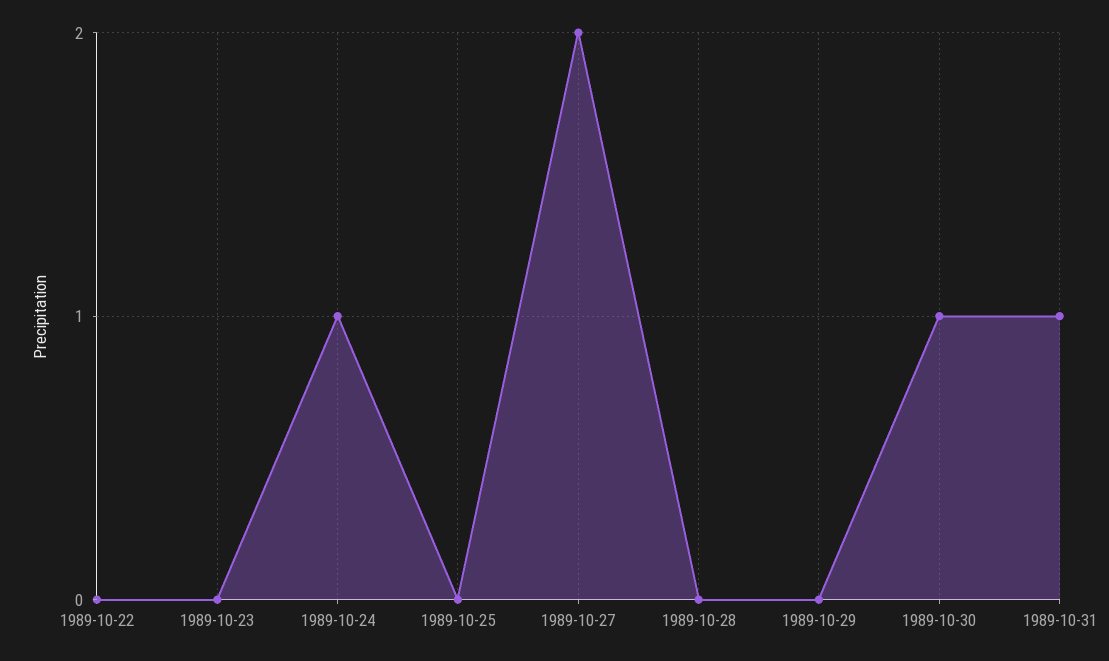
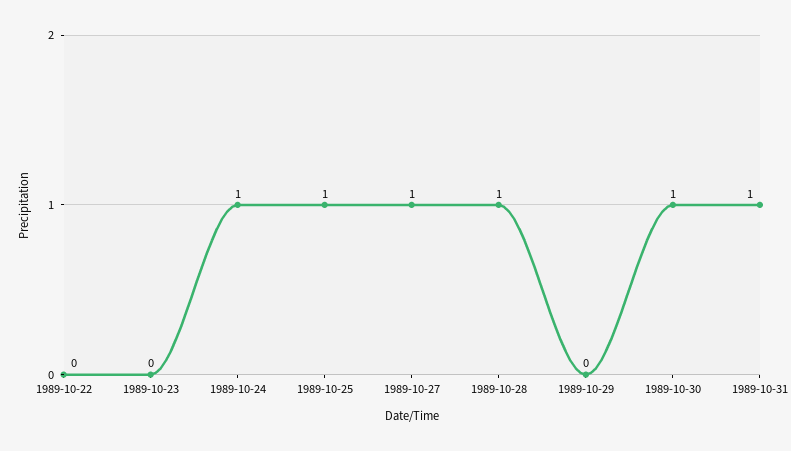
  {
    "1989-10-22": 0,
    "1989-10-23": 0,
    "1989-10-24": 1,
-   "1989-10-25": 0,
+   "1989-10-25": 1,
-   "1989-10-27": 2,
+   "1989-10-27": 1,
-   "1989-10-28": 0,
+   "1989-10-28": 1,
    "1989-10-29": 0,
    "1989-10-30": 1,
    "1989-10-31": 1
  }

